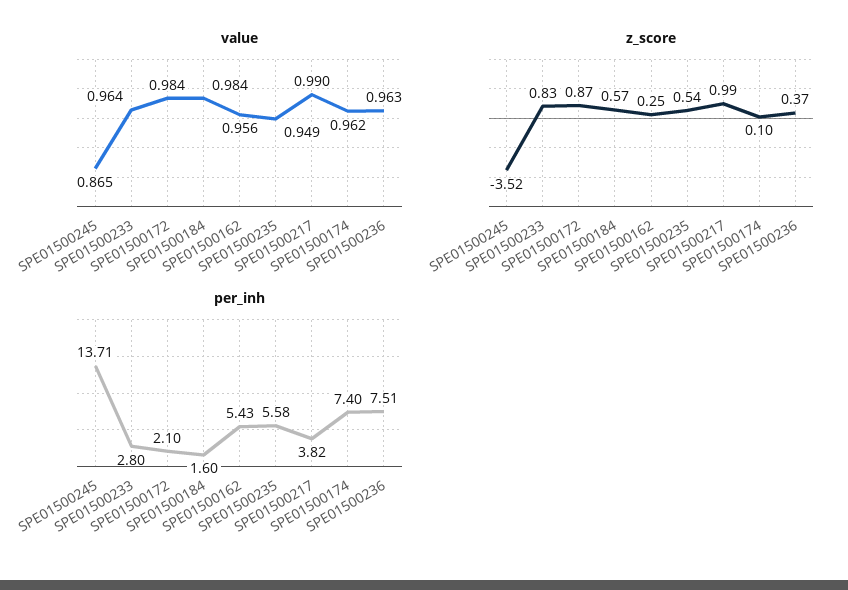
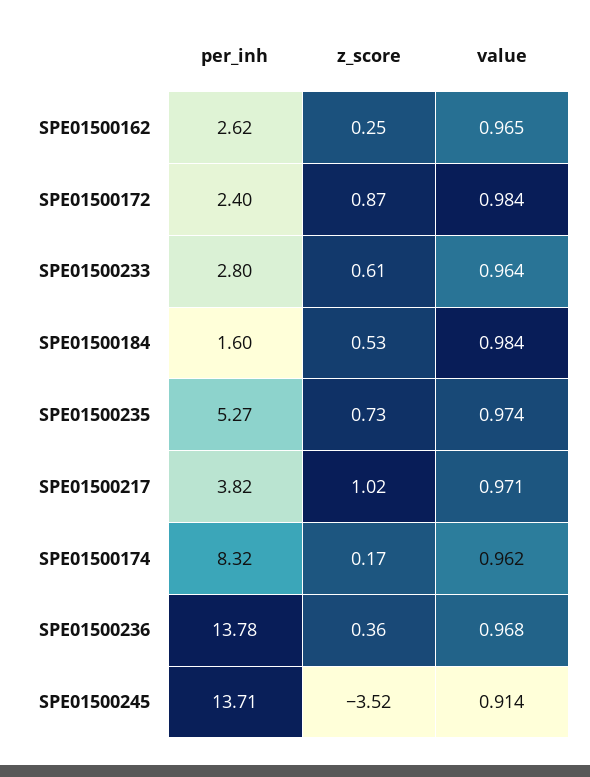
  {
    "value": {
-     "SPE01500245": 0.865,
+     "SPE01500245": 0.914,
      "SPE01500233": 0.964,
      "SPE01500172": 0.984,
      "SPE01500184": 0.984,
-     "SPE01500162": 0.956,
+     "SPE01500162": 0.965,
-     "SPE01500235": 0.949,
+     "SPE01500235": 0.974,
-     "SPE01500217": 0.99,
+     "SPE01500217": 0.971,
      "SPE01500174": 0.962,
-     "SPE01500236": 0.963
+     "SPE01500236": 0.968
    },
    "z_score": {
      "SPE01500245": -3.52,
-     "SPE01500233": 0.83,
+     "SPE01500233": 0.61,
      "SPE01500172": 0.87,
-     "SPE01500184": 0.57,
+     "SPE01500184": 0.53,
      "SPE01500162": 0.25,
-     "SPE01500235": 0.54,
+     "SPE01500235": 0.73,
-     "SPE01500217": 0.99,
+     "SPE01500217": 1.02,
-     "SPE01500174": 0.1,
+     "SPE01500174": 0.17,
-     "SPE01500236": 0.37
+     "SPE01500236": 0.36
    },
    "per_inh": {
      "SPE01500245": 13.71,
      "SPE01500233": 2.8,
-     "SPE01500172": 2.1,
+     "SPE01500172": 2.4,
      "SPE01500184": 1.6,
-     "SPE01500162": 5.43,
+     "SPE01500162": 2.62,
-     "SPE01500235": 5.58,
+     "SPE01500235": 5.27,
      "SPE01500217": 3.82,
-     "SPE01500174": 7.4,
+     "SPE01500174": 8.32,
-     "SPE01500236": 7.51
+     "SPE01500236": 13.78
    }
  }

